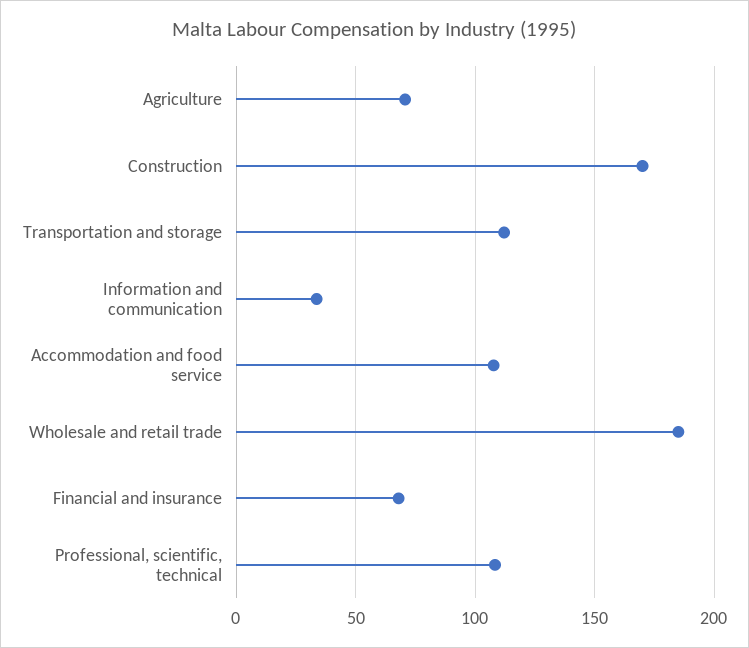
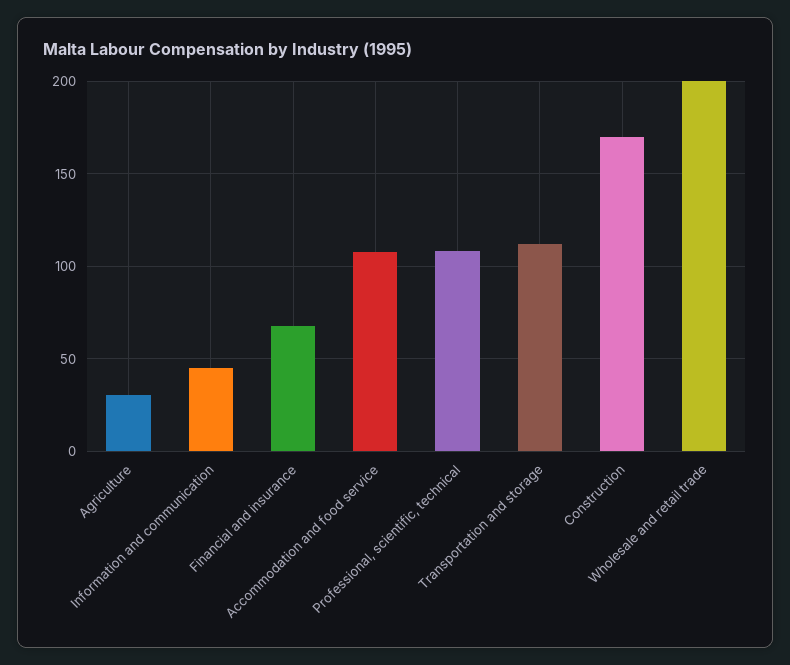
  {
-   "Agriculture": 70,
+   "Agriculture": 30,
    "Construction": 170,
    "Transportation and storage": 110,
-   "Information and communication": 35,
+   "Information and communication": 45,
    "Accommodation and food service": 110,
-   "Wholesale and retail trade": 185,
+   "Wholesale and retail trade": 200,
    "Financial and insurance": 70,
    "Professional, scientific, technical": 110
  }

